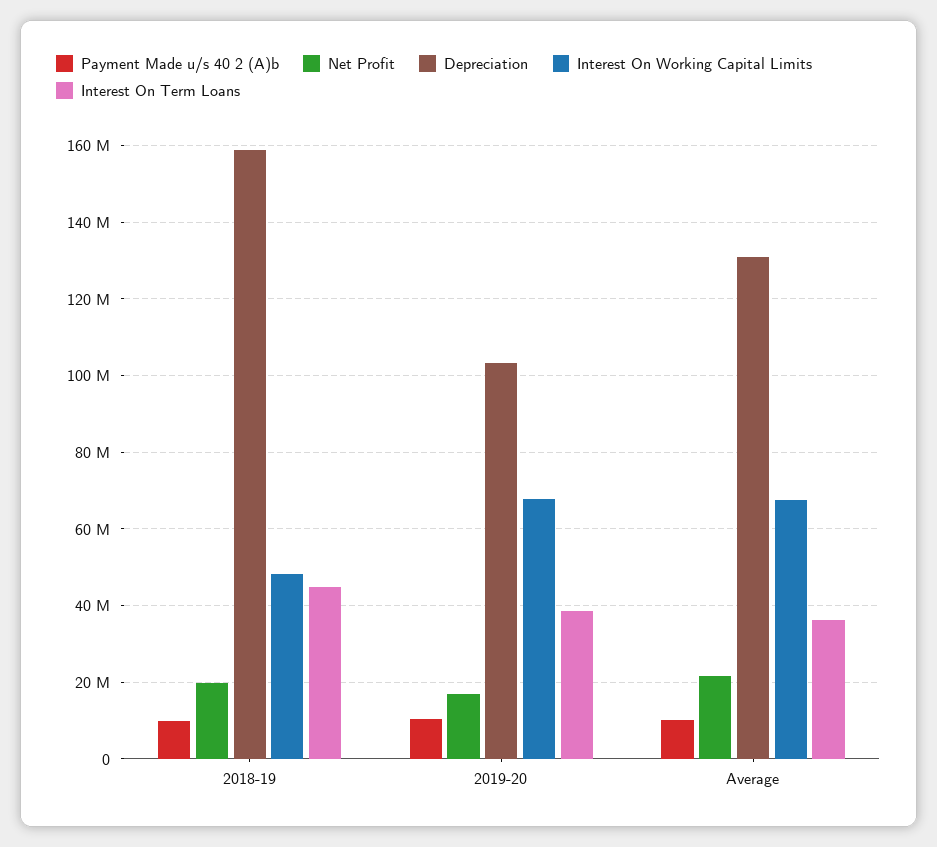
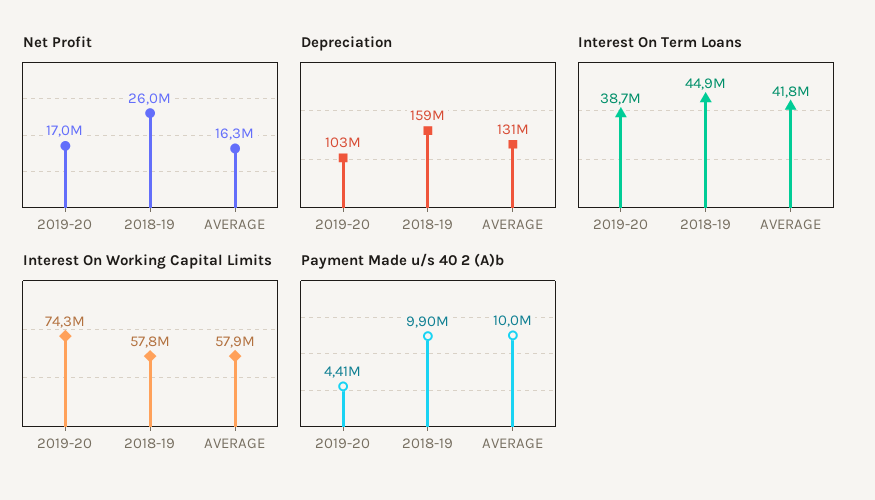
  {
    "Payment Made u/s 40 2 (A)b": {
      "2018-19": 9900000,
-     "2019-20": 10000000,
+     "2019-20": 4410000,
      "Average": 10000000
    },
    "Net Profit": {
-     "2018-19": 20000000,
+     "2018-19": 26000000,
      "2019-20": 17000000,
-     "Average": 22000000
+     "Average": 16300000
    },
    "Depreciation": {
      "2018-19": 159000000,
      "2019-20": 103000000,
      "Average": 131000000
    },
    "Interest On Working Capital Limits": {
-     "2018-19": 48000000,
+     "2018-19": 57800000,
-     "2019-20": 68000000,
+     "2019-20": 74300000,
-     "Average": 68000000
+     "Average": 57900000
    },
    "Interest On Term Loans": {
      "2018-19": 44900000,
      "2019-20": 38700000,
-     "Average": 36000000
+     "Average": 41800000
    }
  }

